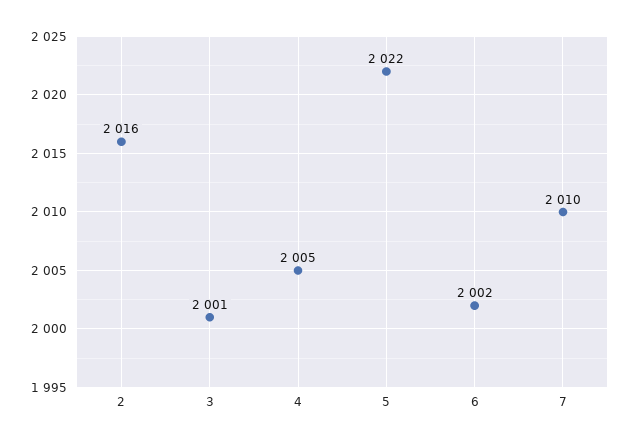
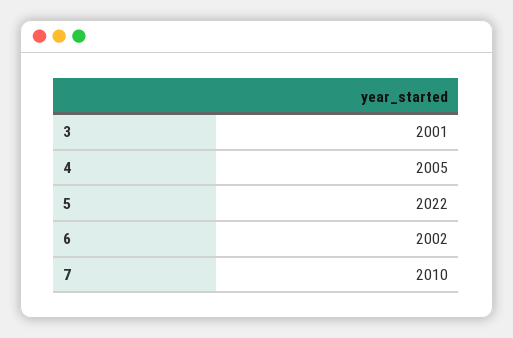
  {
-   "2": 2016,
    "3": 2001,
    "4": 2005,
    "5": 2022,
    "6": 2002,
    "7": 2010
  }

